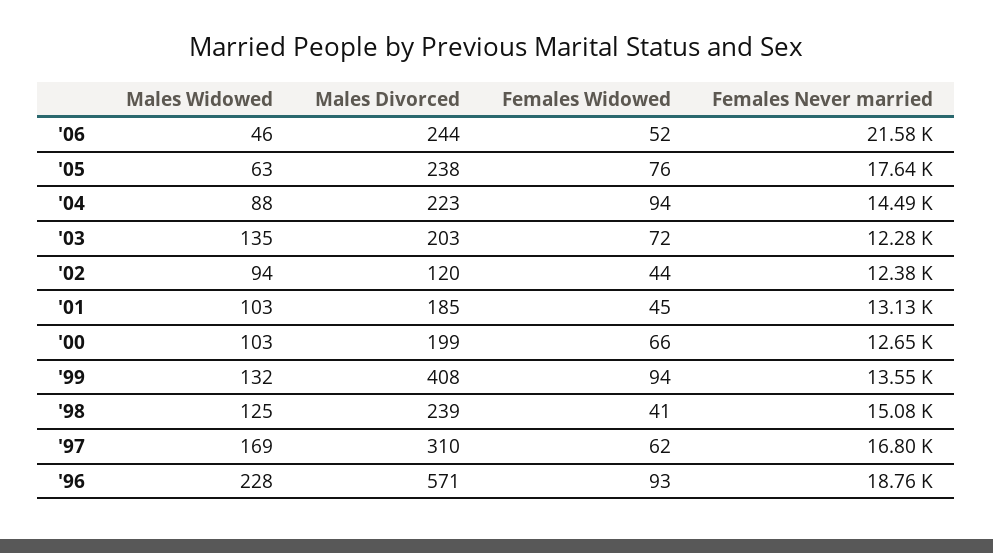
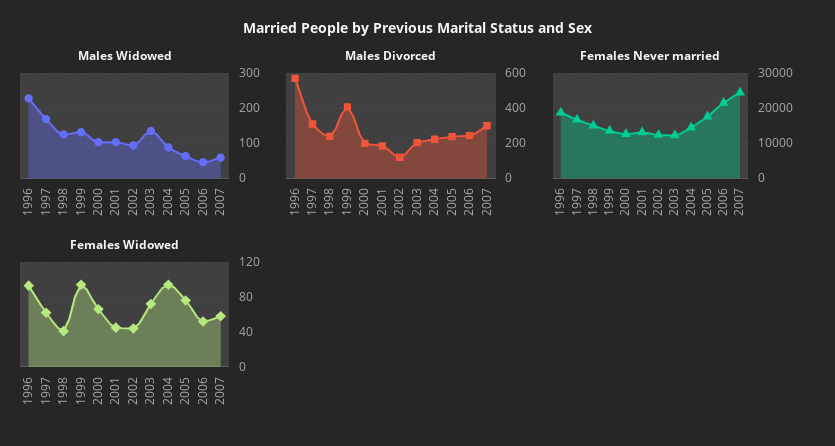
  {
    "Males Widowed": {
      "'06": 46,
      "'05": 63,
      "'04": 88,
      "'03": 135,
      "'02": 94,
      "'01": 103,
      "'00": 103,
      "'99": 132,
      "'98": 125,
      "'97": 169,
-     "'96": 228
+     "'96": 228,
+     "2007": 60
    },
    "Males Divorced": {
      "'06": 244,
      "'05": 238,
      "'04": 223,
      "'03": 203,
      "'02": 120,
      "'01": 185,
      "'00": 199,
      "'99": 408,
      "'98": 239,
      "'97": 310,
-     "'96": 571
+     "'96": 571,
+     "2007": 300
    },
    "Females Widowed": {
      "'06": 52,
      "'05": 76,
      "'04": 94,
      "'03": 72,
      "'02": 44,
      "'01": 45,
      "'00": 66,
      "'99": 94,
      "'98": 41,
      "'97": 62,
-     "'96": 93
+     "'96": 93,
+     "2007": 60
    },
    "Females Never married": {
      "'06": 21580,
      "'05": 17640,
      "'04": 14490,
      "'03": 12280,
      "'02": 12380,
      "'01": 13130,
      "'00": 12650,
      "'99": 13550,
      "'98": 15080,
      "'97": 16800,
-     "'96": 18760
+     "'96": 18760,
+     "2007": 24000
    }
  }

